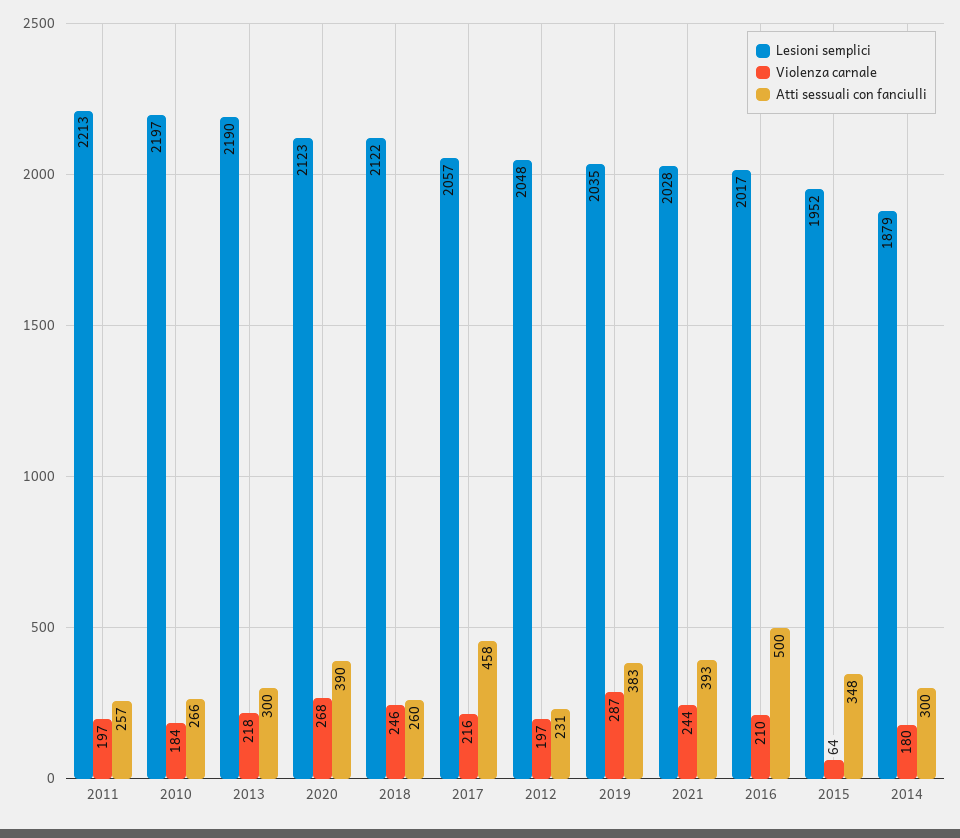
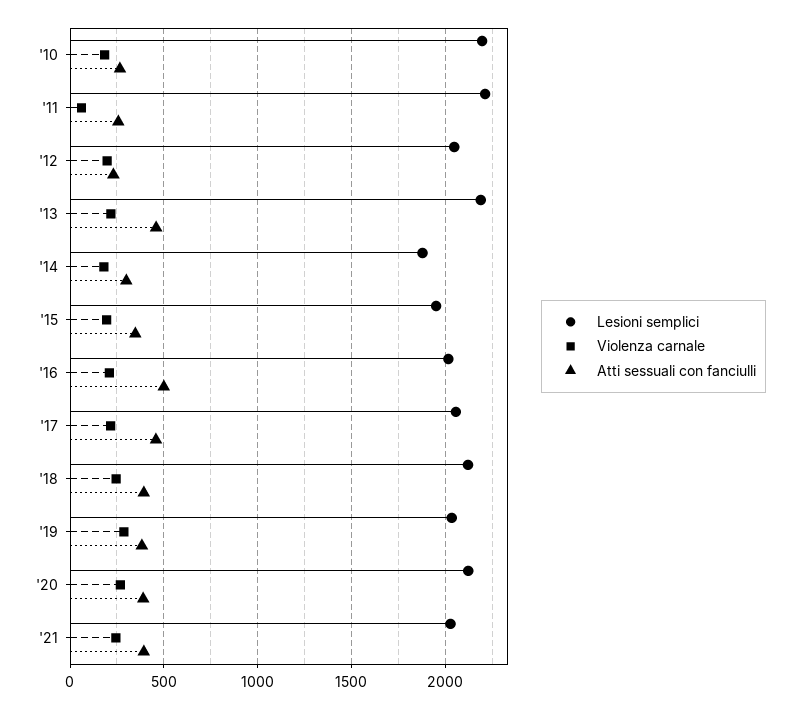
  {
    "Lesioni semplici": {
      "2011": 2213,
      "2010": 2197,
      "2013": 2190,
      "2020": 2123,
      "2018": 2122,
      "2017": 2057,
      "2012": 2048,
      "2019": 2035,
      "2021": 2028,
      "2016": 2017,
      "2015": 1952,
      "2014": 1879
    },
    "Violenza carnale": {
-     "2011": 197,
+     "2011": 50,
      "2010": 184,
      "2013": 218,
      "2020": 268,
      "2018": 246,
      "2017": 216,
      "2012": 197,
      "2019": 287,
      "2021": 244,
      "2016": 210,
-     "2015": 64,
+     "2015": 200,
      "2014": 180
    },
    "Atti sessuali con fanciulli": {
      "2011": 257,
      "2010": 266,
-     "2013": 300,
+     "2013": 450,
      "2020": 390,
-     "2018": 260,
+     "2018": 400,
      "2017": 458,
      "2012": 231,
      "2019": 383,
      "2021": 393,
      "2016": 500,
      "2015": 348,
      "2014": 300
    }
  }

